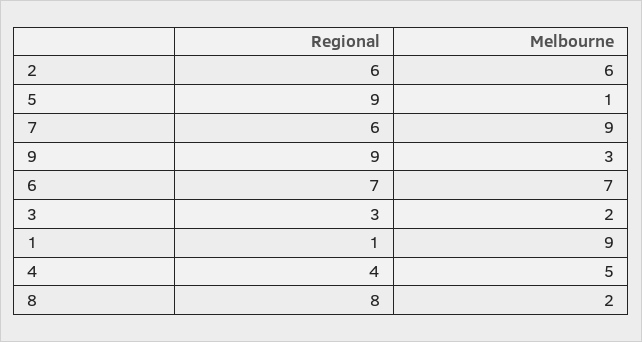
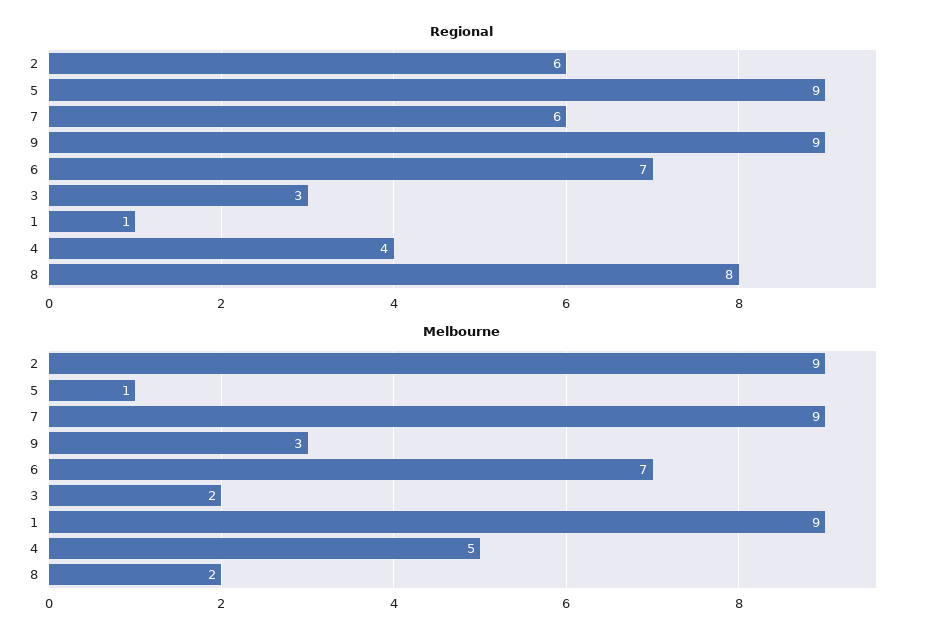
  {
    "Regional": {
      "2": 6,
      "5": 9,
      "7": 6,
      "9": 9,
      "6": 7,
      "3": 3,
      "1": 1,
      "4": 4,
      "8": 8
    },
    "Melbourne": {
-     "2": 6,
+     "2": 9,
      "5": 1,
      "7": 9,
      "9": 3,
      "6": 7,
      "3": 2,
      "1": 9,
      "4": 5,
      "8": 2
    }
  }

